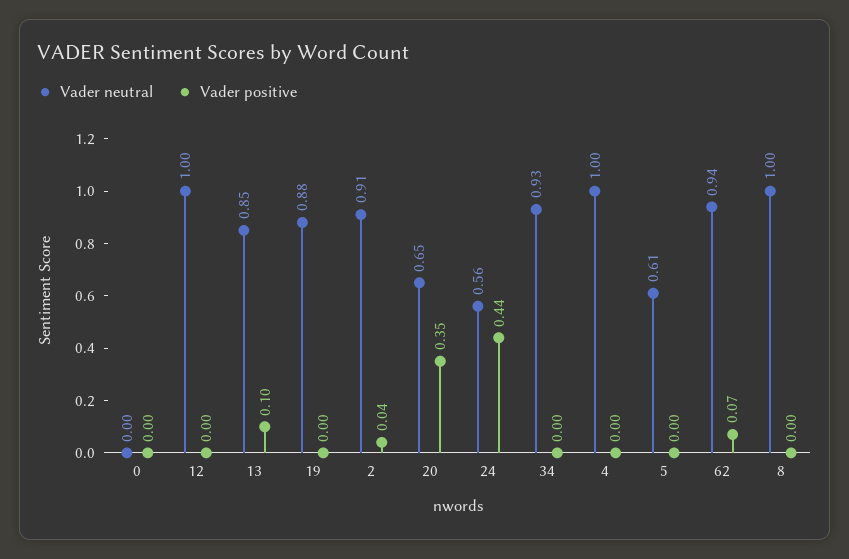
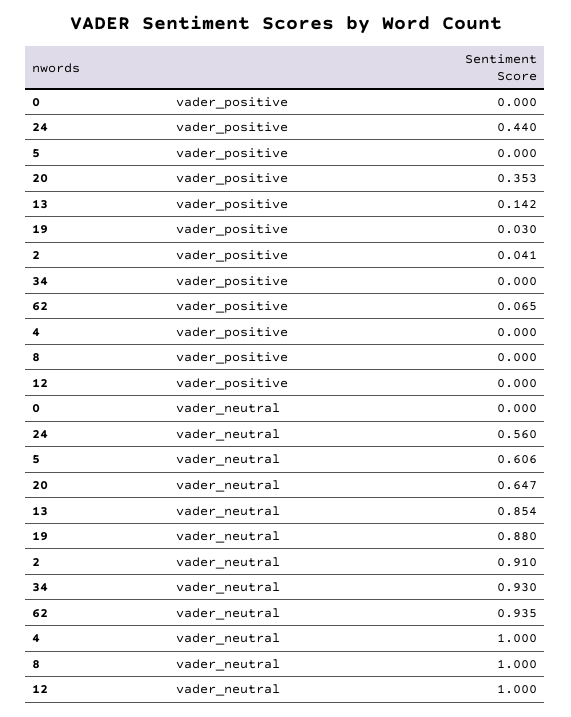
  {
    "Vader neutral": {
      "0": 0,
      "12": 1,
      "13": 0.854,
      "19": 0.88,
      "2": 0.91,
      "20": 0.647,
      "24": 0.56,
      "34": 0.93,
      "4": 1,
      "5": 0.606,
      "62": 0.935,
      "8": 1
    },
    "Vader positive": {
      "0": 0,
      "12": 0,
-     "13": 0.1,
+     "13": 0.142,
-     "19": 0,
+     "19": 0.03,
      "2": 0.041,
      "20": 0.353,
      "24": 0.44,
      "34": 0,
      "4": 0,
      "5": 0,
      "62": 0.065,
      "8": 0
    }
  }

